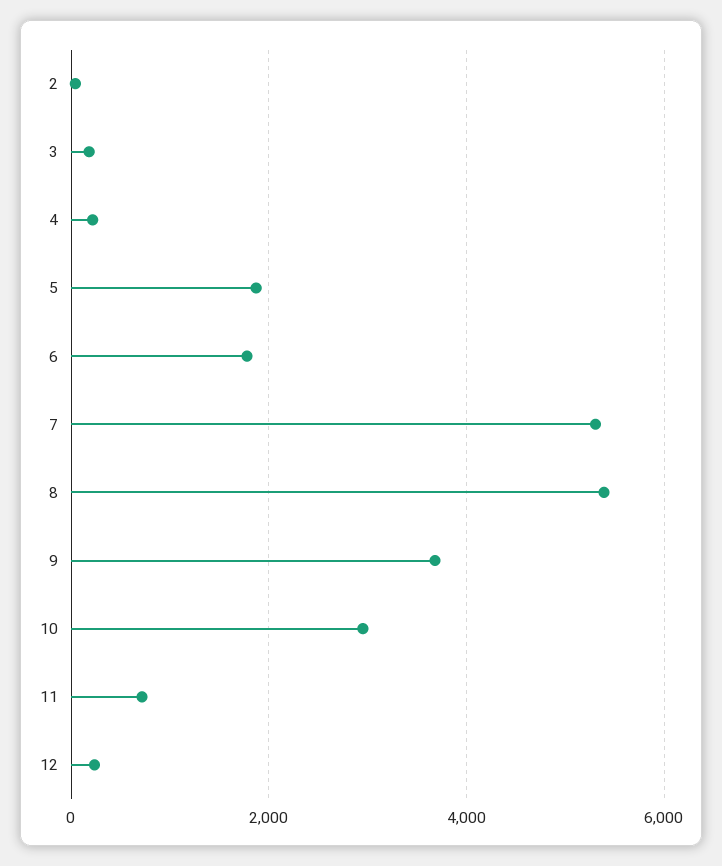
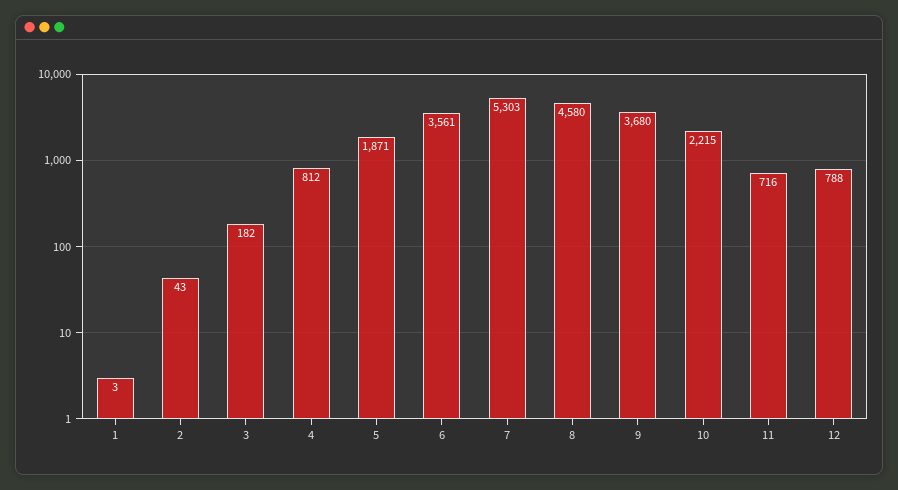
  {
    "2": 43,
    "3": 182,
-   "4": 200,
+   "4": 812,
    "5": 1871,
-   "6": 1800,
+   "6": 3561,
    "7": 5303,
-   "8": 5400,
+   "8": 4580,
    "9": 3680,
-   "10": 3000,
+   "10": 2215,
    "11": 716,
-   "12": 200
+   "12": 788,
+   "1": 3
  }

